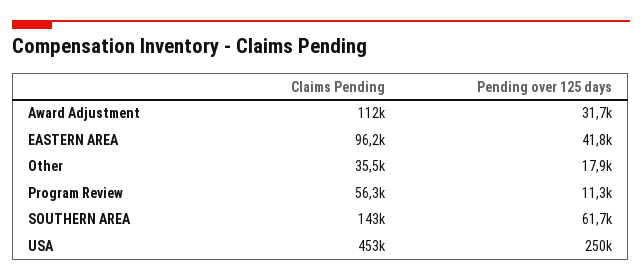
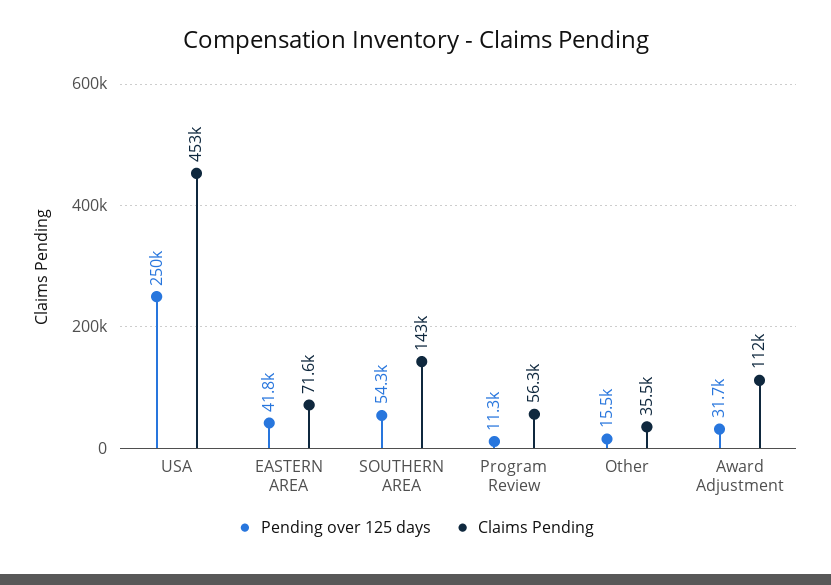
  {
    "Claims Pending": {
      "Award Adjustment": 112000,
-     "EASTERN AREA": 96200,
+     "EASTERN AREA": 71600,
      "Other": 35500,
      "Program Review": 56300,
      "SOUTHERN AREA": 143000,
      "USA": 453000
    },
    "Pending over 125 days": {
      "Award Adjustment": 31700,
      "EASTERN AREA": 41800,
-     "Other": 17900,
+     "Other": 15500,
      "Program Review": 11300,
-     "SOUTHERN AREA": 61700,
+     "SOUTHERN AREA": 54300,
      "USA": 250000
    }
  }

